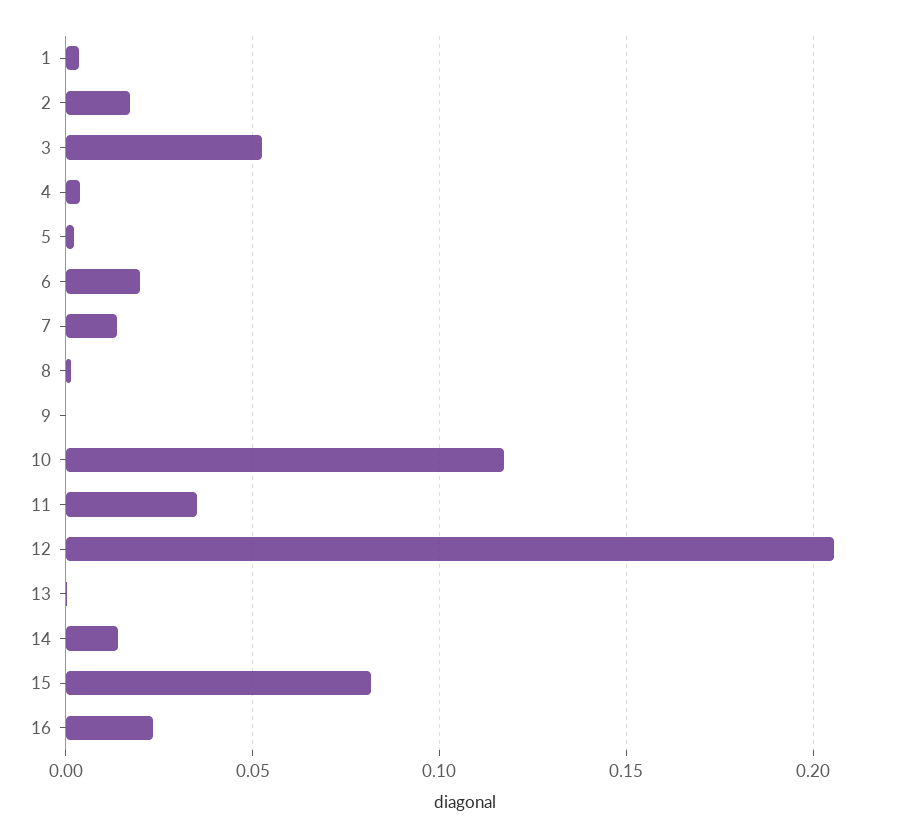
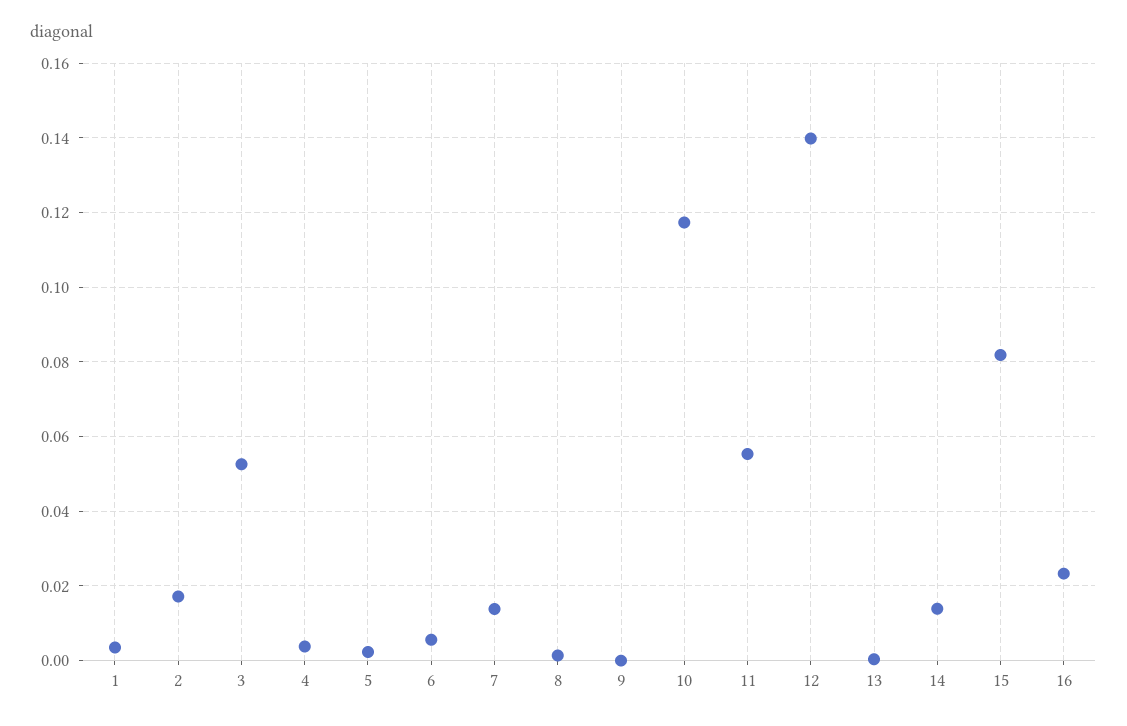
  {
    "1": 0.004,
    "2": 0.018,
    "3": 0.052,
    "4": 0.004,
    "5": 0.002,
-   "6": 0.02,
+   "6": 0.006,
    "7": 0.014,
    "8": 0.002,
    "9": 0,
    "10": 0.118,
-   "11": 0.035,
+   "11": 0.056,
-   "12": 0.205,
+   "12": 0.14,
    "13": 0,
    "14": 0.014,
    "15": 0.082,
    "16": 0.024
  }

